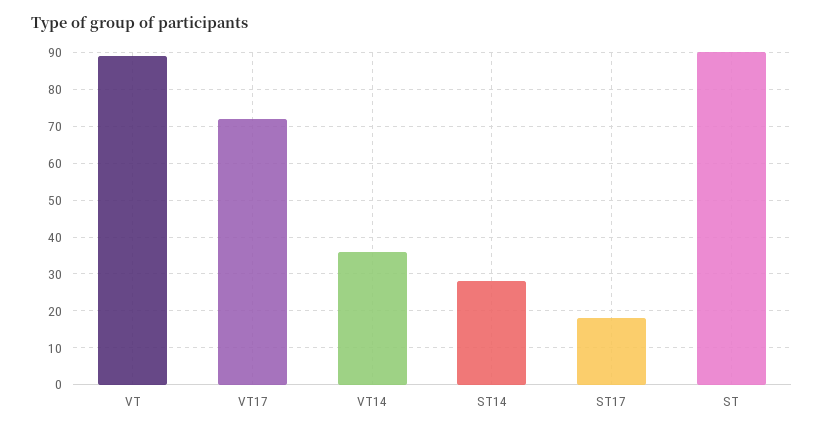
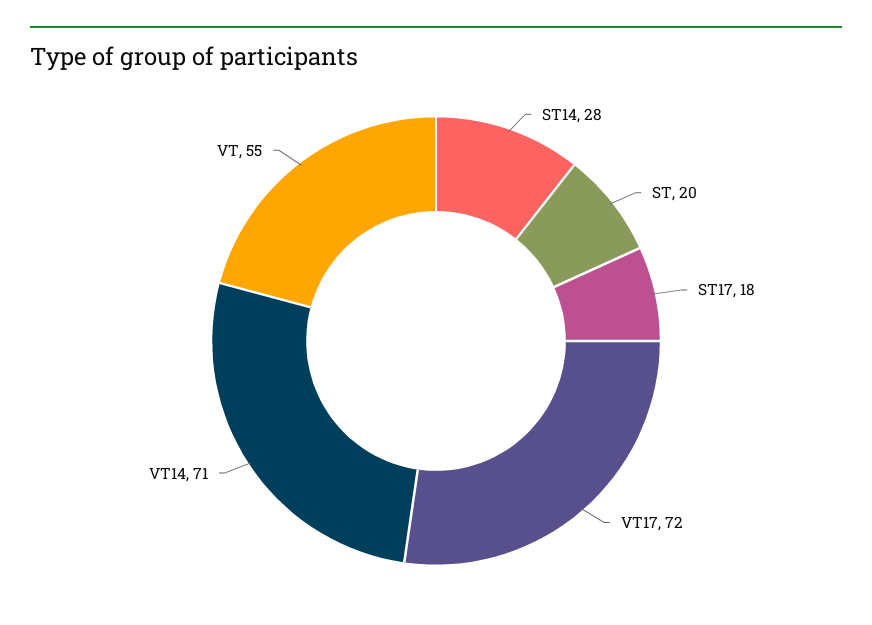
  {
-   "VT": 90,
+   "VT": 55,
    "VT17": 72,
-   "VT14": 35,
+   "VT14": 71,
    "ST14": 28,
    "ST17": 18,
-   "ST": 90
+   "ST": 20
  }

